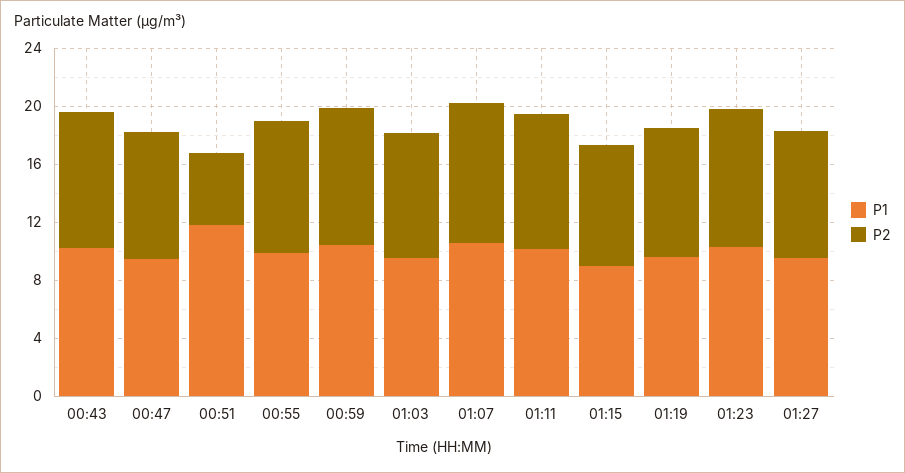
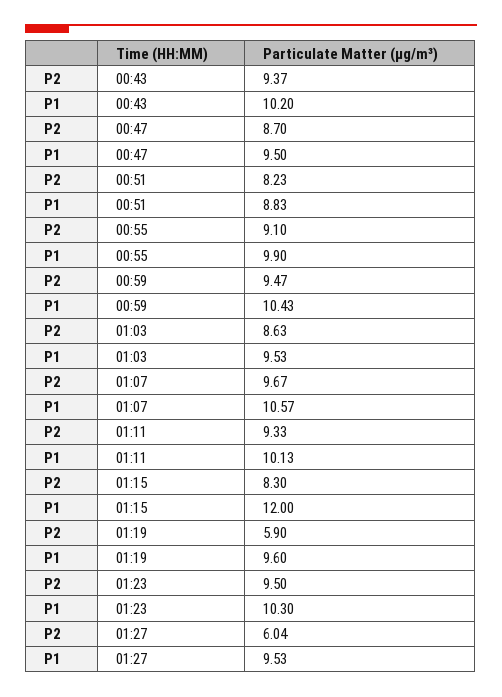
  {
    "P1": {
      "00:43": 10.2,
      "00:47": 9.5,
-     "00:51": 12,
+     "00:51": 8.83,
      "00:55": 9.9,
      "00:59": 10.43,
      "01:03": 9.53,
      "01:07": 10.57,
      "01:11": 10.13,
-     "01:15": 9,
+     "01:15": 12,
      "01:19": 9.6,
      "01:23": 10.3,
      "01:27": 9.53
    },
    "P2": {
      "00:43": 9.37,
      "00:47": 8.7,
-     "00:51": 5,
+     "00:51": 8.23,
      "00:55": 9.1,
      "00:59": 9.47,
      "01:03": 8.63,
      "01:07": 9.67,
      "01:11": 9.33,
      "01:15": 8.3,
-     "01:19": 9,
+     "01:19": 5.9,
      "01:23": 9.5,
-     "01:27": 9
+     "01:27": 6.04
    }
  }

